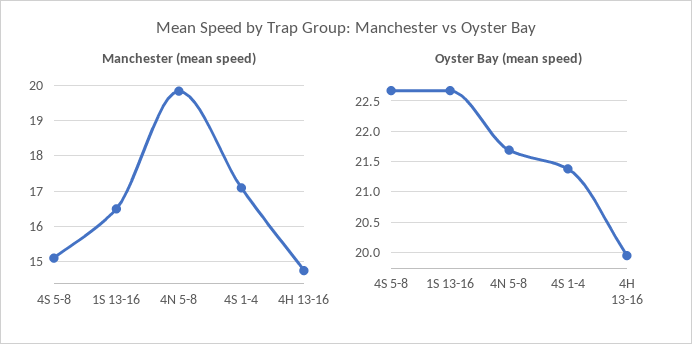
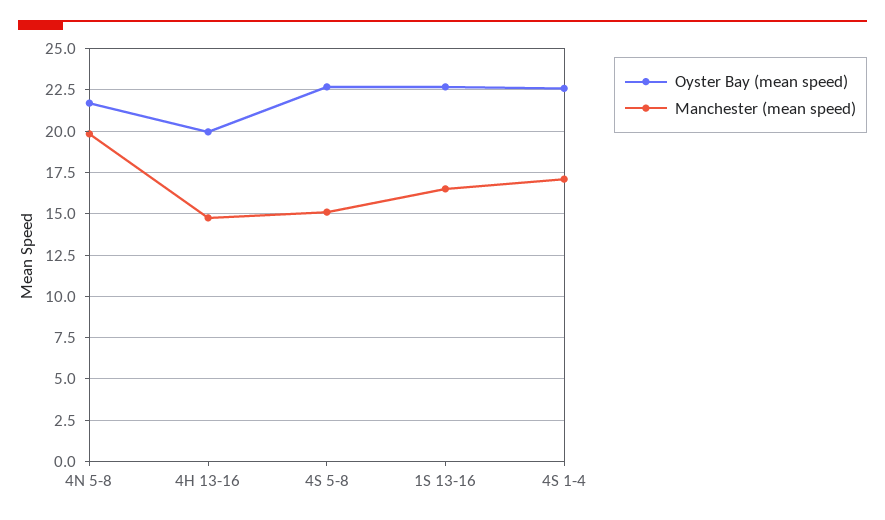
  {
    "Manchester (mean speed)": {
      "4S 5-8": 15.2,
      "1S 13-16": 16.6,
      "4N 5-8": 19.8,
      "4S 1-4": 17,
      "4H 13-16": 14.8
    },
    "Oyster Bay (mean speed)": {
      "4S 5-8": 22.7,
      "1S 13-16": 22.7,
      "4N 5-8": 21.7,
-     "4S 1-4": 21.4,
+     "4S 1-4": 22.5,
      "4H 13-16": 20
    }
  }

